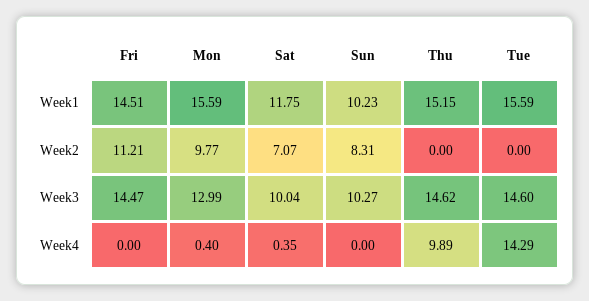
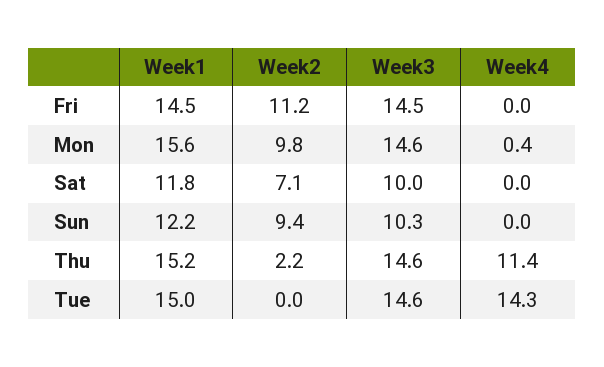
  {
    "Fri": {
      "Week1": 14.51,
      "Week2": 11.21,
      "Week3": 14.47,
      "Week4": 0
    },
    "Mon": {
      "Week1": 15.59,
      "Week2": 9.77,
-     "Week3": 12.99,
+     "Week3": 14.6,
      "Week4": 0.4
    },
    "Sat": {
      "Week1": 11.75,
      "Week2": 7.07,
      "Week3": 10.04,
-     "Week4": 0.35
+     "Week4": 0
    },
    "Sun": {
-     "Week1": 10.23,
+     "Week1": 12.2,
-     "Week2": 8.31,
+     "Week2": 9.4,
      "Week3": 10.27,
      "Week4": 0
    },
    "Thu": {
      "Week1": 15.15,
-     "Week2": 0,
+     "Week2": 2.2,
      "Week3": 14.62,
-     "Week4": 9.89
+     "Week4": 11.4
    },
    "Tue": {
-     "Week1": 15.59,
+     "Week1": 15,
      "Week2": 0,
      "Week3": 14.6,
      "Week4": 14.29
    }
  }

